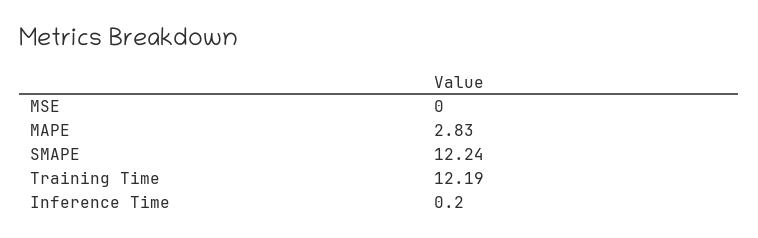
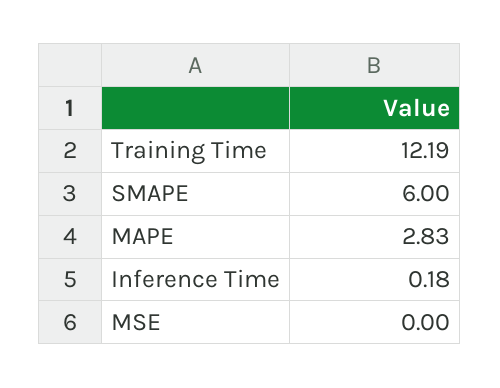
  {
    "MSE": 0,
    "MAPE": 2.83,
-   "SMAPE": 12.24,
+   "SMAPE": 6,
    "Training Time": 12.19,
-   "Inference Time": 0.2
+   "Inference Time": 0.18
  }

